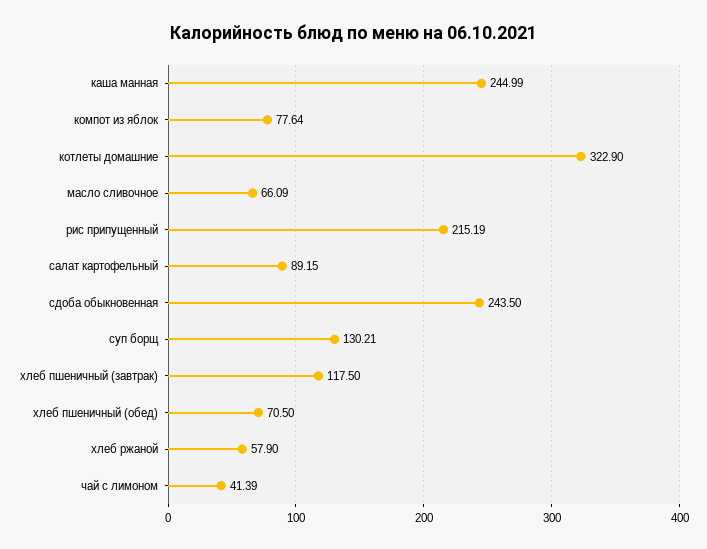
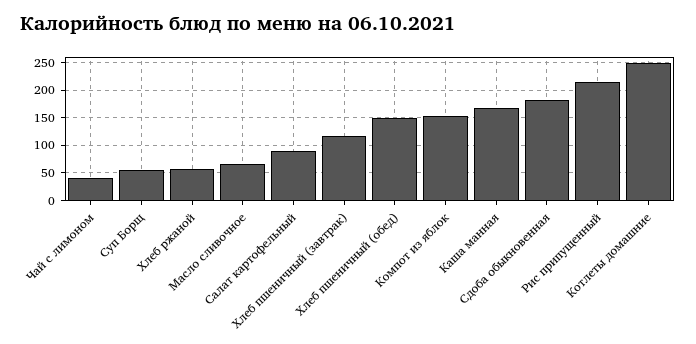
  {
-   "каша манная": 244.99,
+   "каша манная": 175,
-   "компот из яблок": 77.64,
+   "компот из яблок": 150,
-   "котлеты домашние": 322.9,
+   "котлеты домашние": 250,
    "масло сливочное": 66.09,
    "рис припущенный": 215.19,
    "салат картофельный": 89.15,
-   "сдоба обыкновенная": 243.5,
+   "сдоба обыкновенная": 175,
-   "суп борщ": 130.21,
+   "суп борщ": 50,
    "хлеб пшеничный (завтрак)": 117.5,
-   "хлеб пшеничный (обед)": 70.5,
+   "хлеб пшеничный (обед)": 150,
    "хлеб ржаной": 57.9,
    "чай с лимоном": 41.39
  }

